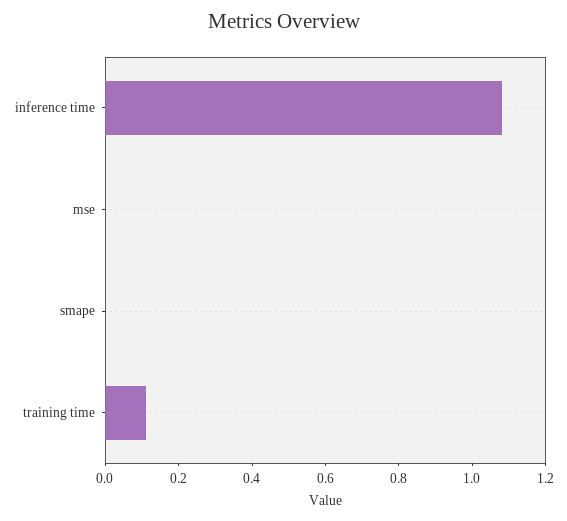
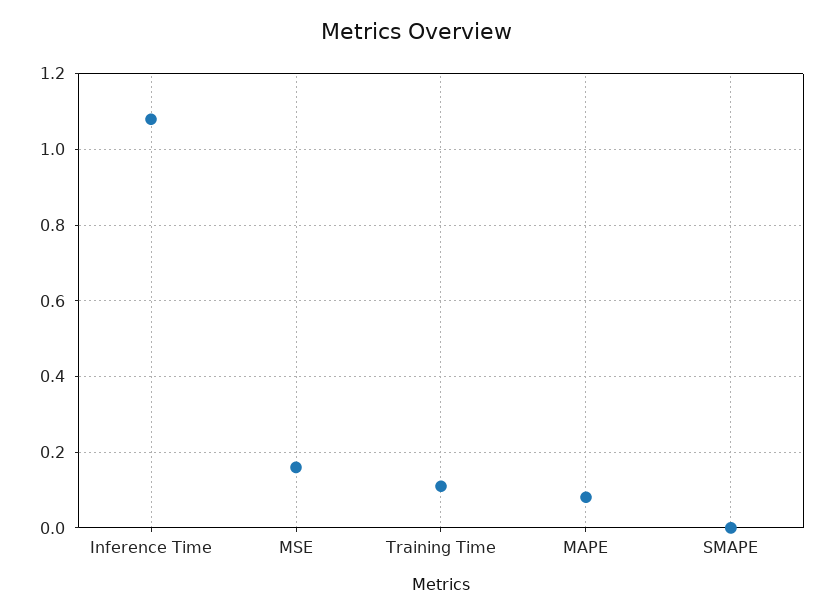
  {
    "inference time": 1.08,
-   "mse": 0,
+   "mse": 0.16,
    "smape": 0,
-   "training time": 0.12
+   "training time": 0.12,
+   "MAPE": 0.08
  }

